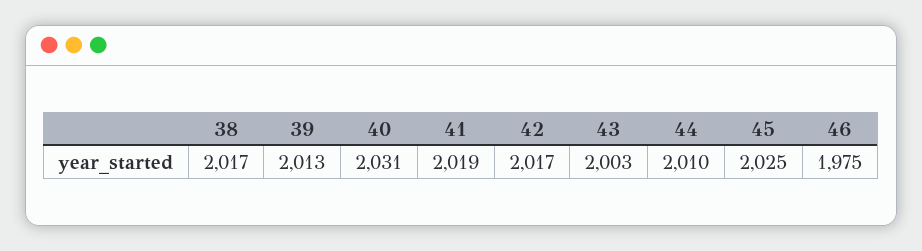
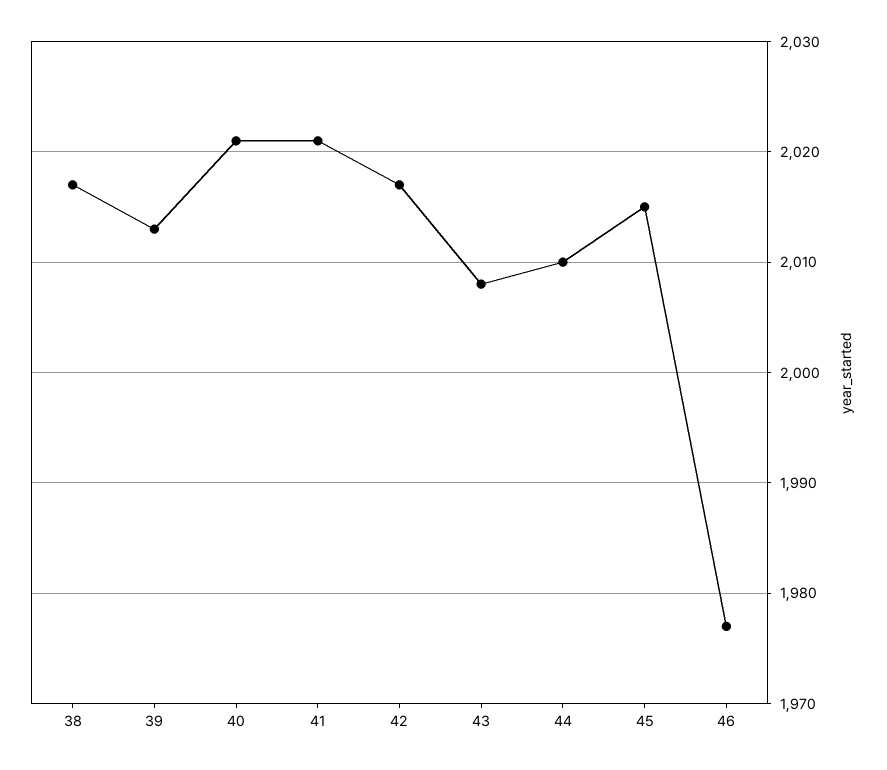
  {
    "38": 2017,
    "39": 2013,
-   "40": 2031,
+   "40": 2021,
-   "41": 2019,
+   "41": 2021,
    "42": 2017,
-   "43": 2003,
+   "43": 2008,
    "44": 2010,
-   "45": 2025,
+   "45": 2015,
-   "46": 1975
+   "46": 1977
  }

